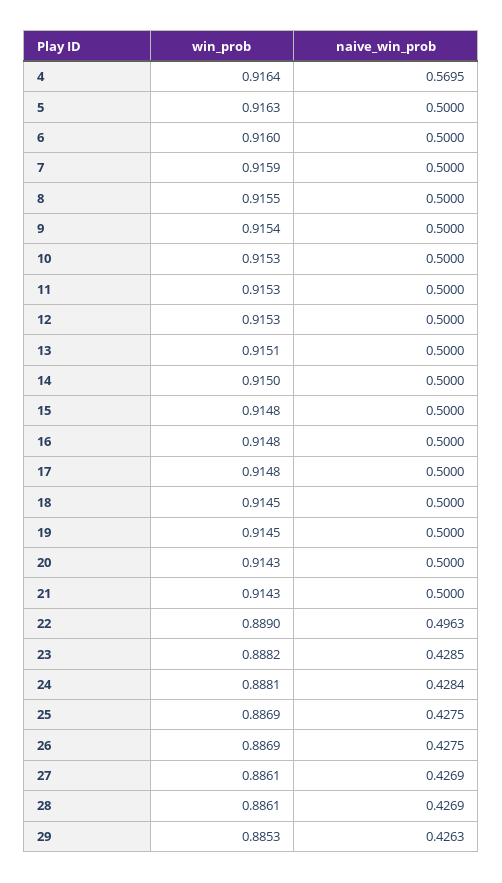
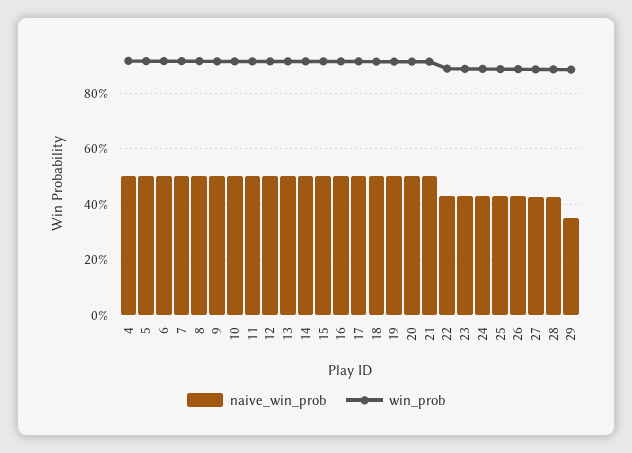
  {
    "win_prob": {
      "4": 0.9164,
      "5": 0.9163,
      "6": 0.916,
      "7": 0.9159,
      "8": 0.9155,
      "9": 0.9154,
      "10": 0.9153,
      "11": 0.9153,
      "12": 0.9153,
      "13": 0.9151,
      "14": 0.915,
      "15": 0.9148,
      "16": 0.9148,
      "17": 0.9148,
      "18": 0.9145,
      "19": 0.9145,
      "20": 0.9143,
      "21": 0.9143,
      "22": 0.889,
      "23": 0.8882,
      "24": 0.8881,
      "25": 0.8869,
      "26": 0.8869,
      "27": 0.8861,
      "28": 0.8861,
      "29": 0.8853
    },
    "naive_win_prob": {
-     "4": 0.5695,
+     "4": 0.5,
      "5": 0.5,
      "6": 0.5,
      "7": 0.5,
      "8": 0.5,
      "9": 0.5,
      "10": 0.5,
      "11": 0.5,
      "12": 0.5,
      "13": 0.5,
      "14": 0.5,
      "15": 0.5,
      "16": 0.5,
      "17": 0.5,
      "18": 0.5,
      "19": 0.5,
      "20": 0.5,
      "21": 0.5,
-     "22": 0.4963,
+     "22": 0.425,
      "23": 0.4285,
      "24": 0.4284,
      "25": 0.4275,
      "26": 0.4275,
      "27": 0.4269,
      "28": 0.4269,
-     "29": 0.4263
+     "29": 0.35
    }
  }

